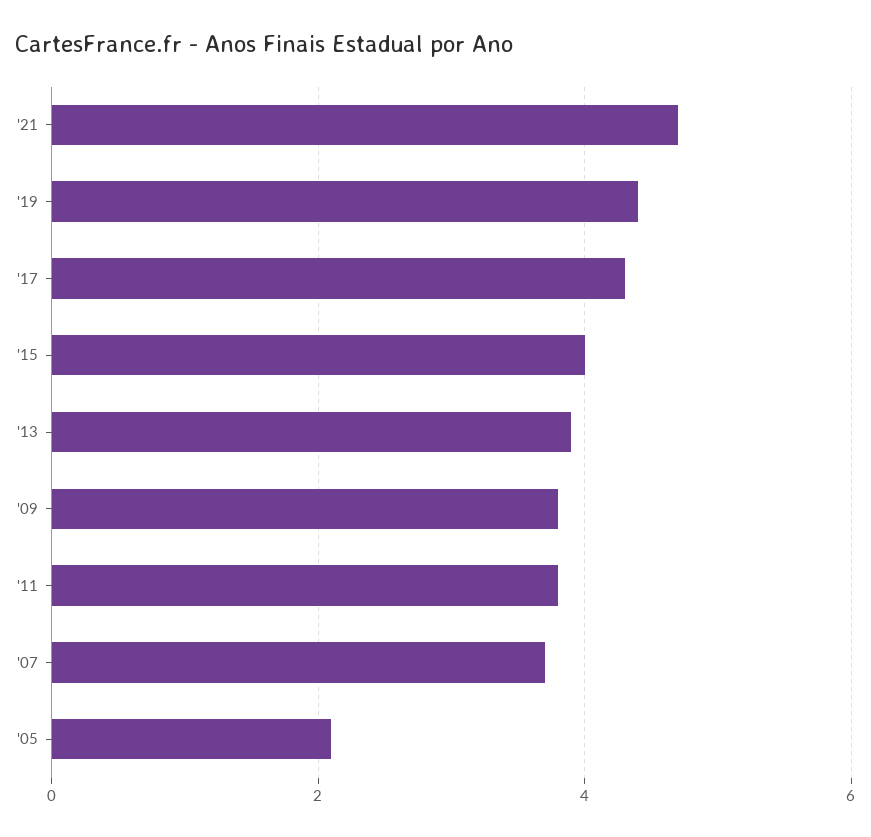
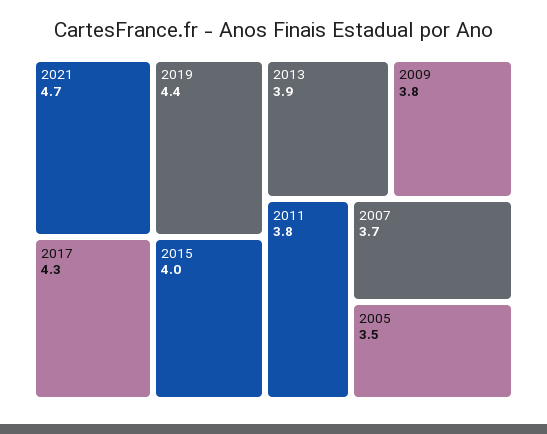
  {
    "'21": 4.7,
    "'19": 4.4,
    "'17": 4.3,
    "'15": 4,
    "'13": 3.9,
    "'09": 3.8,
    "'11": 3.8,
    "'07": 3.7,
-   "'05": 2
+   "'05": 3.5
  }

